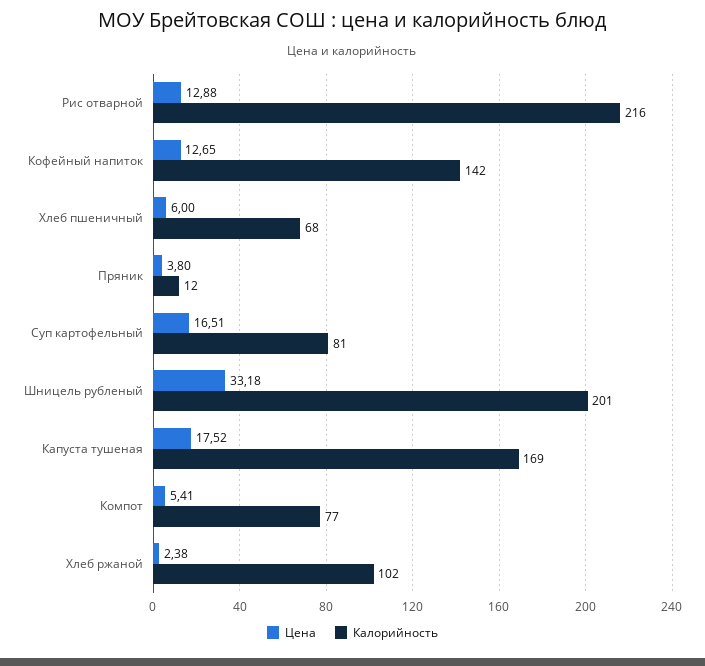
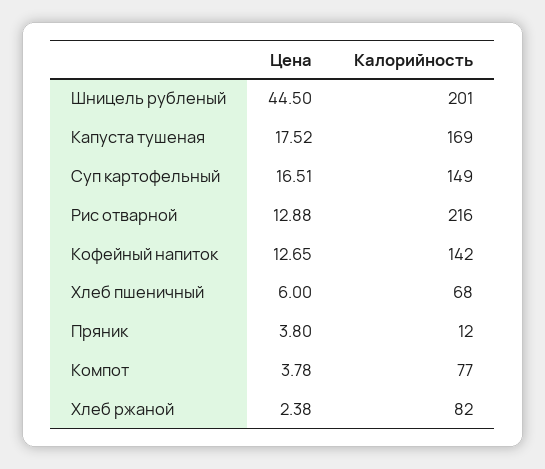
  {
    "Цена": {
      "Рис отварной": 12.88,
      "Кофейный напиток": 12.65,
      "Хлеб пшеничный": 6,
      "Пряник": 3.8,
      "Суп картофельный": 16.51,
-     "Шницель рубленый": 33.18,
+     "Шницель рубленый": 44.5,
      "Капуста тушеная": 17.52,
-     "Компот": 5.41,
+     "Компот": 3.78,
      "Хлеб ржаной": 2.38
    },
    "Калорийность": {
      "Рис отварной": 216,
      "Кофейный напиток": 142,
      "Хлеб пшеничный": 68,
      "Пряник": 12,
-     "Суп картофельный": 81,
+     "Суп картофельный": 149,
      "Шницель рубленый": 201,
      "Капуста тушеная": 169,
      "Компот": 77,
-     "Хлеб ржаной": 102
+     "Хлеб ржаной": 82
    }
  }

